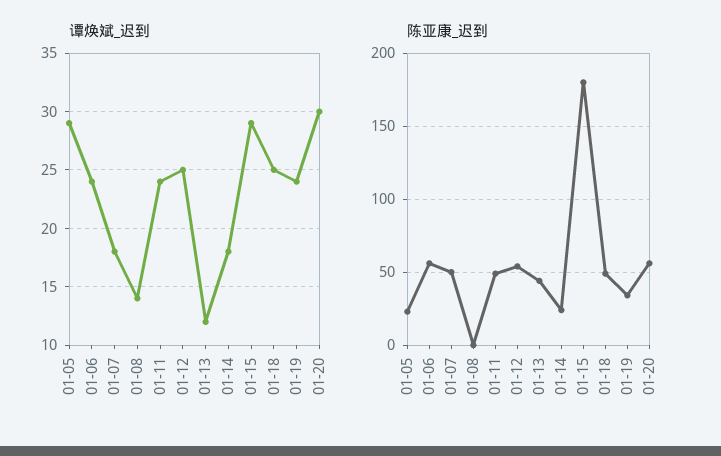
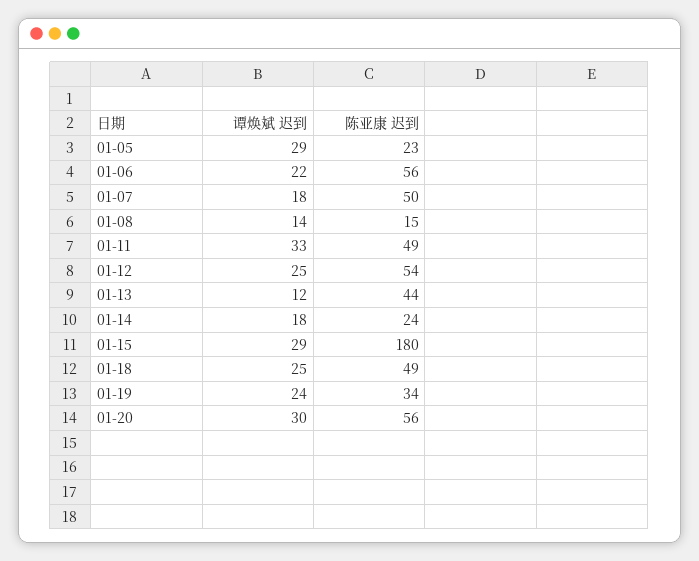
  {
    "谭焕斌_迟到": {
      "01-05": 29,
-     "01-06": 24,
+     "01-06": 22,
      "01-07": 18,
      "01-08": 14,
-     "01-11": 24,
+     "01-11": 33,
      "01-12": 25,
      "01-13": 12,
      "01-14": 18,
      "01-15": 29,
      "01-18": 25,
      "01-19": 24,
      "01-20": 30
    },
    "陈亚康_迟到": {
      "01-05": 23,
      "01-06": 56,
      "01-07": 50,
-     "01-08": 0,
+     "01-08": 15,
      "01-11": 49,
      "01-12": 54,
      "01-13": 44,
      "01-14": 24,
      "01-15": 180,
      "01-18": 49,
      "01-19": 34,
      "01-20": 56
    }
  }

